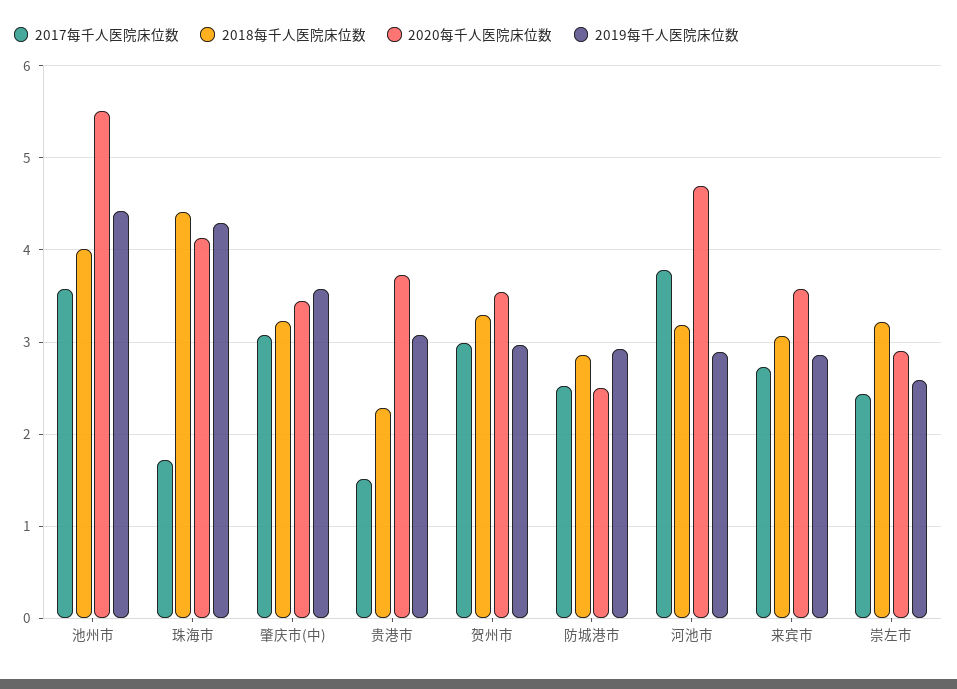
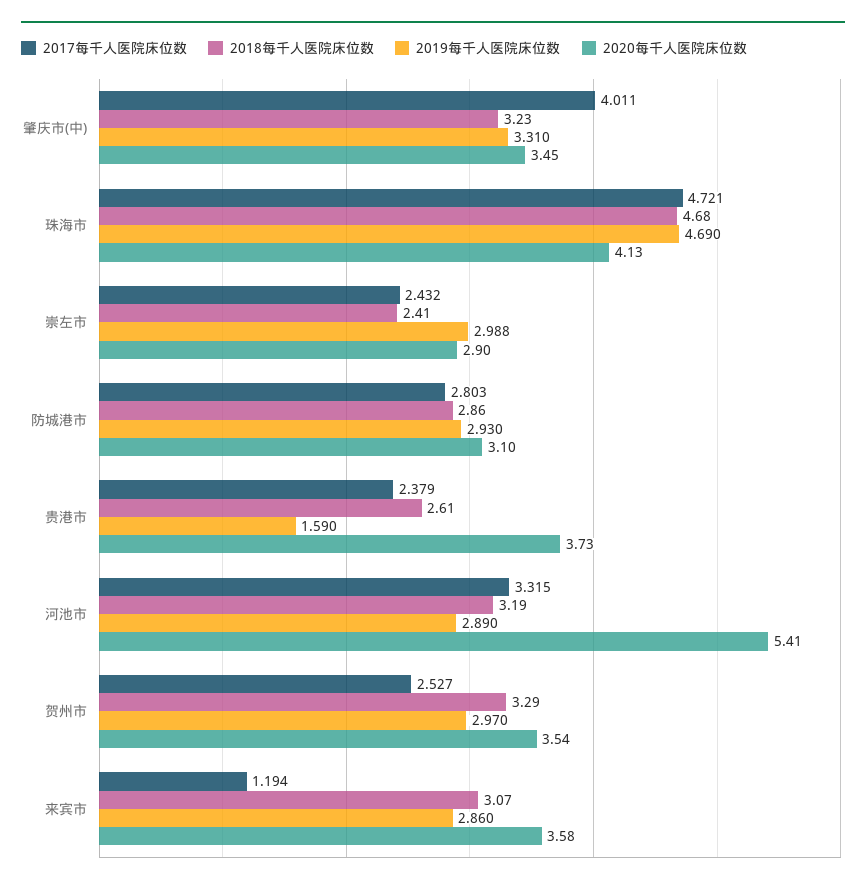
  {
    "2017每千人医院床位数": {
-     "池州市": 3.6,
-     "珠海市": 1.7,
+     "珠海市": 4.721,
-     "肇庆市(中)": 3.1,
+     "肇庆市(中)": 4.011,
-     "贵港市": 1.5,
+     "贵港市": 2.379,
-     "贺州市": 3,
+     "贺州市": 2.527,
-     "防城港市": 2.5,
+     "防城港市": 2.803,
-     "河池市": 3.8,
+     "河池市": 3.315,
-     "来宾市": 2.7,
+     "来宾市": 1.194,
      "崇左市": 2.432
    },
    "2018每千人医院床位数": {
-     "池州市": 4,
-     "珠海市": 4.4,
+     "珠海市": 4.68,
      "肇庆市(中)": 3.23,
-     "贵港市": 2.3,
+     "贵港市": 2.61,
      "贺州市": 3.29,
      "防城港市": 2.86,
      "河池市": 3.19,
      "来宾市": 3.07,
-     "崇左市": 3.2
+     "崇左市": 2.41
    },
    "2020每千人医院床位数": {
-     "池州市": 5.5,
      "珠海市": 4.13,
      "肇庆市(中)": 3.45,
      "贵港市": 3.73,
      "贺州市": 3.54,
-     "防城港市": 2.5,
+     "防城港市": 3.1,
-     "河池市": 4.7,
+     "河池市": 5.41,
      "来宾市": 3.58,
      "崇左市": 2.9
    },
    "2019每千人医院床位数": {
-     "池州市": 4.4,
-     "珠海市": 4.3,
+     "珠海市": 4.69,
-     "肇庆市(中)": 3.6,
+     "肇庆市(中)": 3.31,
-     "贵港市": 3.1,
+     "贵港市": 1.59,
      "贺州市": 2.97,
      "防城港市": 2.93,
      "河池市": 2.89,
      "来宾市": 2.86,
-     "崇左市": 2.6
+     "崇左市": 2.988
    }
  }

